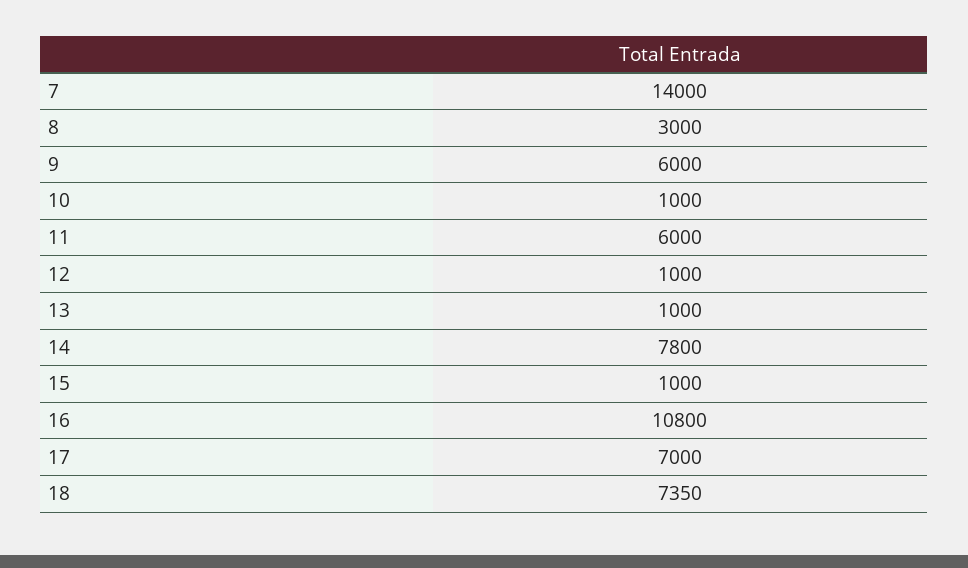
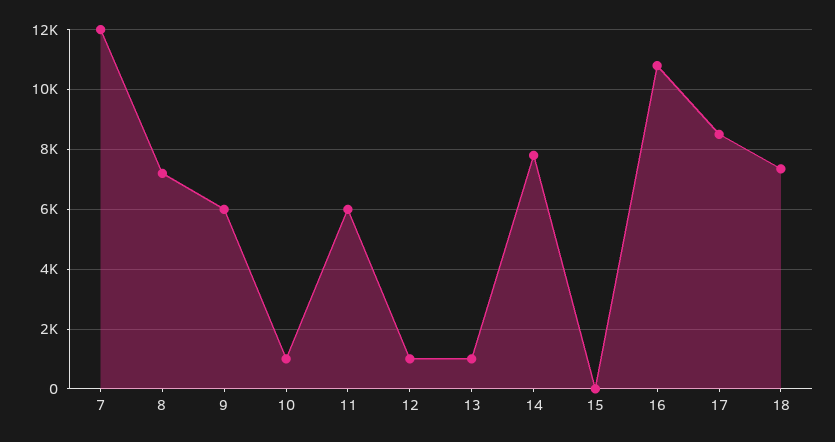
  {
-   "7": 14000,
+   "7": 12000,
-   "8": 3000,
+   "8": 7250,
    "9": 6000,
    "10": 1000,
    "11": 6000,
    "12": 1000,
    "13": 1000,
    "14": 7800,
-   "15": 1000,
+   "15": 0,
    "16": 10800,
-   "17": 7000,
+   "17": 8500,
    "18": 7350
  }

